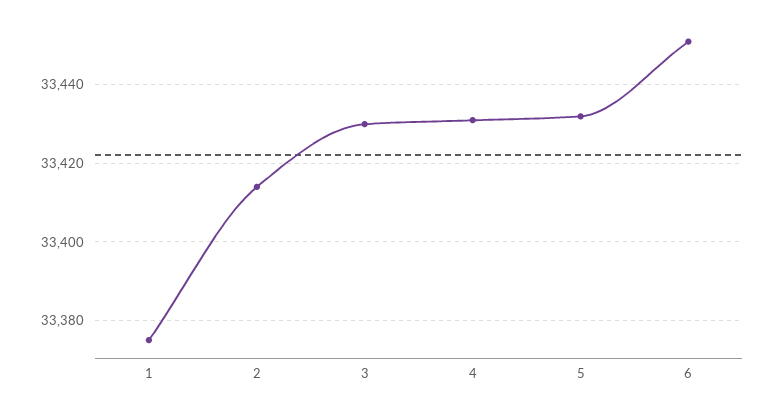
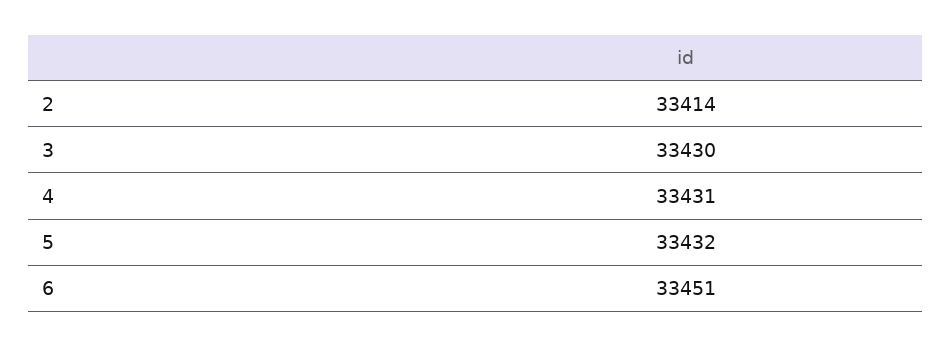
  {
-   "1": 33375,
    "2": 33414,
    "3": 33430,
    "4": 33431,
    "5": 33432,
    "6": 33451
  }

